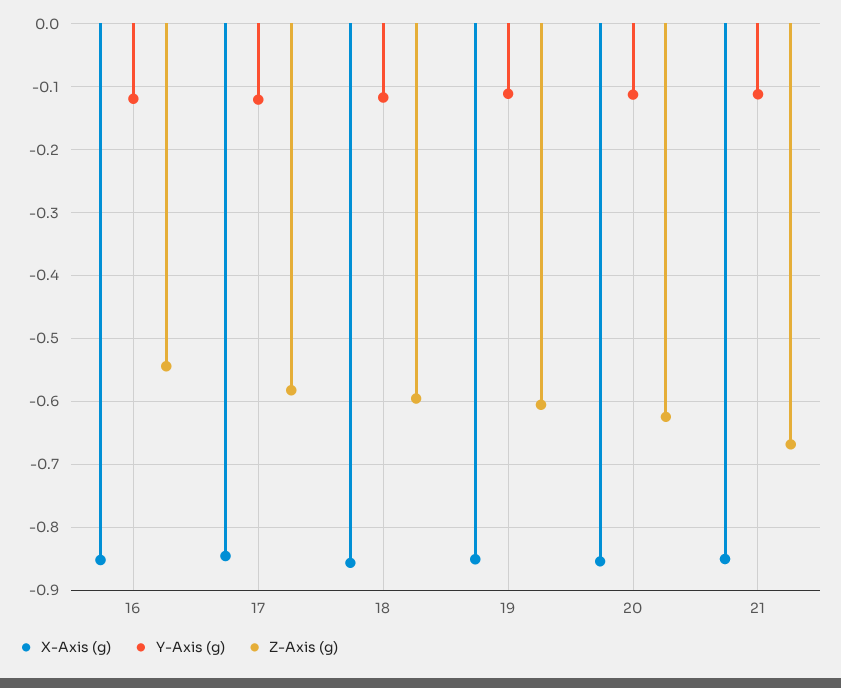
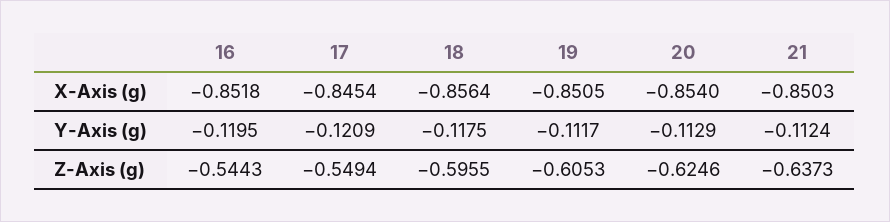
  {
    "X-Axis (g)": {
      "16": -0.8518,
      "17": -0.8454,
      "18": -0.8564,
      "19": -0.8505,
      "20": -0.854,
      "21": -0.8503
    },
    "Y-Axis (g)": {
      "16": -0.1195,
      "17": -0.1209,
      "18": -0.1175,
      "19": -0.1117,
      "20": -0.1129,
      "21": -0.1124
    },
    "Z-Axis (g)": {
      "16": -0.5443,
-     "17": -0.58,
+     "17": -0.5494,
      "18": -0.5955,
      "19": -0.6053,
      "20": -0.6246,
-     "21": -0.67
+     "21": -0.6373
    }
  }

